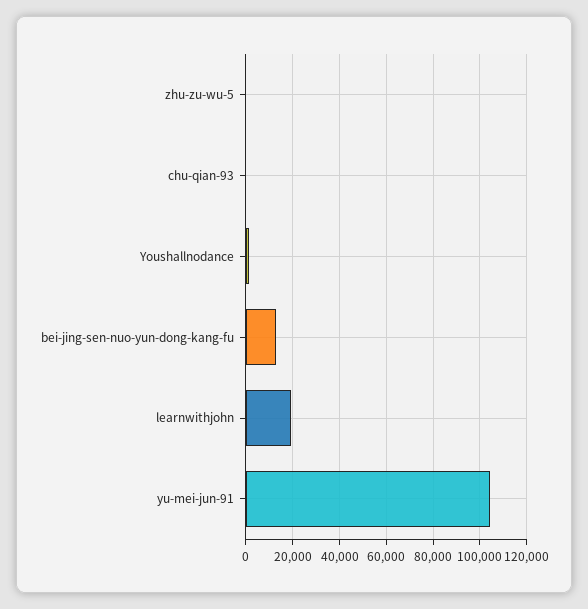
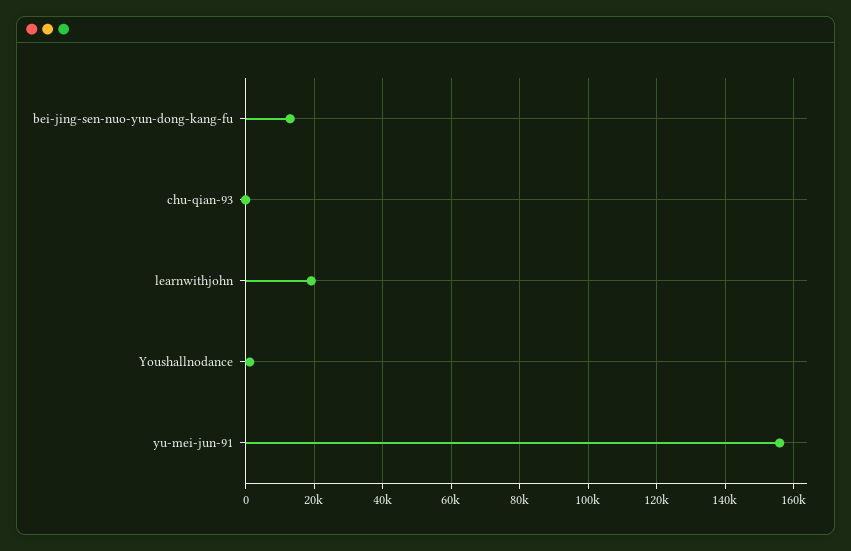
  {
-   "zhu-zu-wu-5": 0,
    "chu-qian-93": 0,
    "Youshallnodance": 2000,
    "bei-jing-sen-nuo-yun-dong-kang-fu": 12000,
    "learnwithjohn": 20000,
-   "yu-mei-jun-91": 105000
+   "yu-mei-jun-91": 156000
  }

